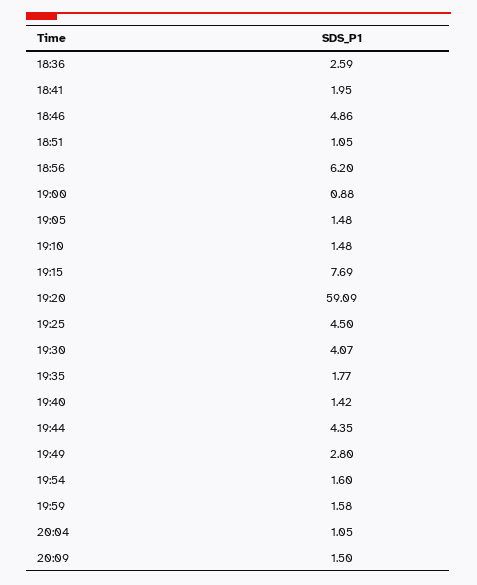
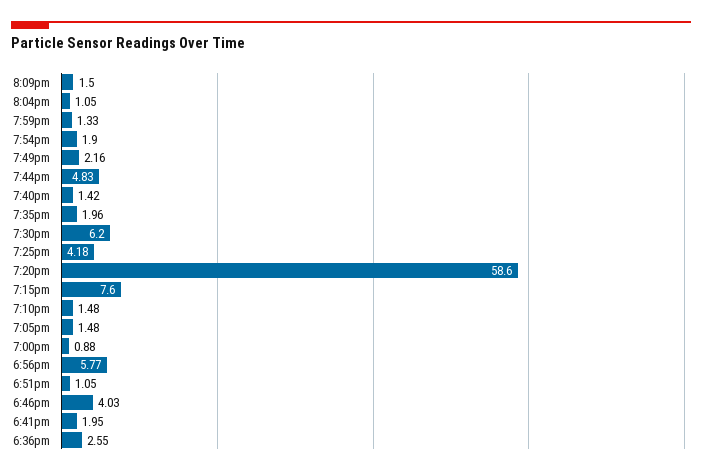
  {
-   "18:36": 2.59,
+   "18:36": 2.55,
    "18:41": 1.95,
-   "18:46": 4.86,
+   "18:46": 4.03,
    "18:51": 1.05,
-   "18:56": 6.2,
+   "18:56": 5.77,
    "19:00": 0.88,
    "19:05": 1.48,
    "19:10": 1.48,
-   "19:15": 7.69,
+   "19:15": 7.6,
-   "19:20": 59.09,
+   "19:20": 58.6,
-   "19:25": 4.5,
+   "19:25": 4.18,
-   "19:30": 4.07,
+   "19:30": 6.2,
-   "19:35": 1.77,
+   "19:35": 1.96,
    "19:40": 1.42,
-   "19:44": 4.35,
+   "19:44": 4.83,
-   "19:49": 2.8,
+   "19:49": 2.16,
-   "19:54": 1.6,
+   "19:54": 1.9,
-   "19:59": 1.58,
+   "19:59": 1.33,
    "20:04": 1.05,
    "20:09": 1.5
  }

